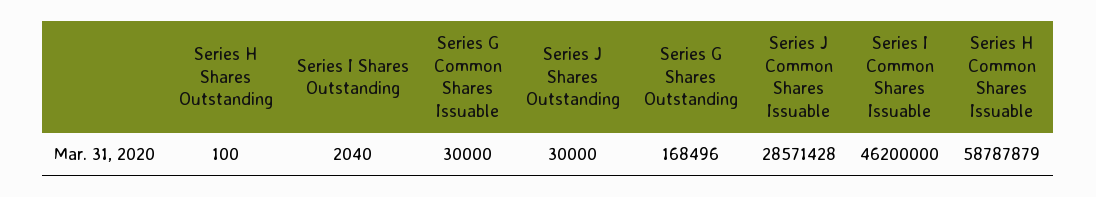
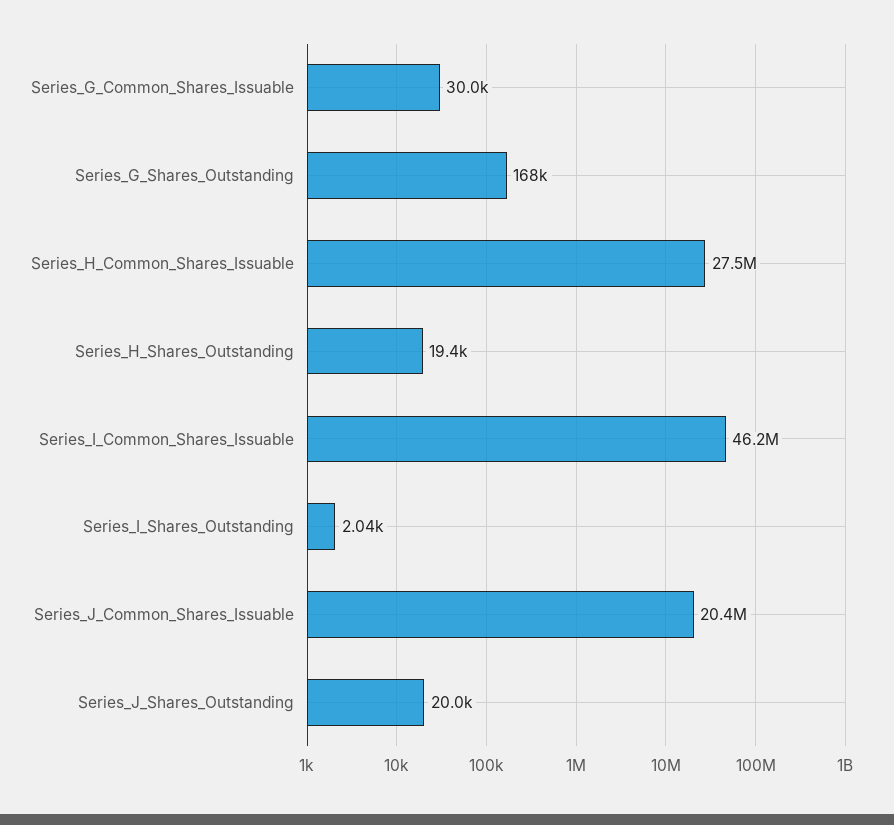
  {
-   "Series H Shares Outstanding": 100,
+   "Series H Shares Outstanding": 19400,
    "Series I Shares Outstanding": 2040,
    "Series G Common Shares Issuable": 30000,
-   "Series J Shares Outstanding": 30000,
+   "Series J Shares Outstanding": 20000,
    "Series G Shares Outstanding": 168496,
-   "Series J Common Shares Issuable": 28571428,
+   "Series J Common Shares Issuable": 20400000,
    "Series I Common Shares Issuable": 46200000,
-   "Series H Common Shares Issuable": 58787879
+   "Series H Common Shares Issuable": 27500000
  }

